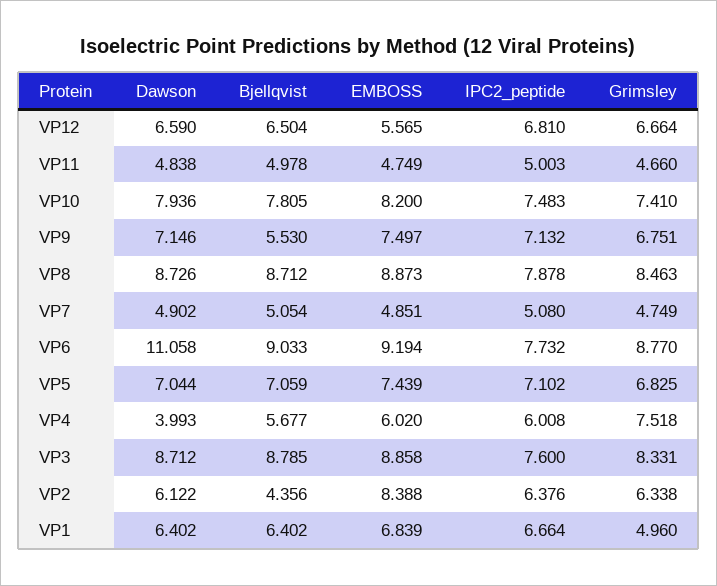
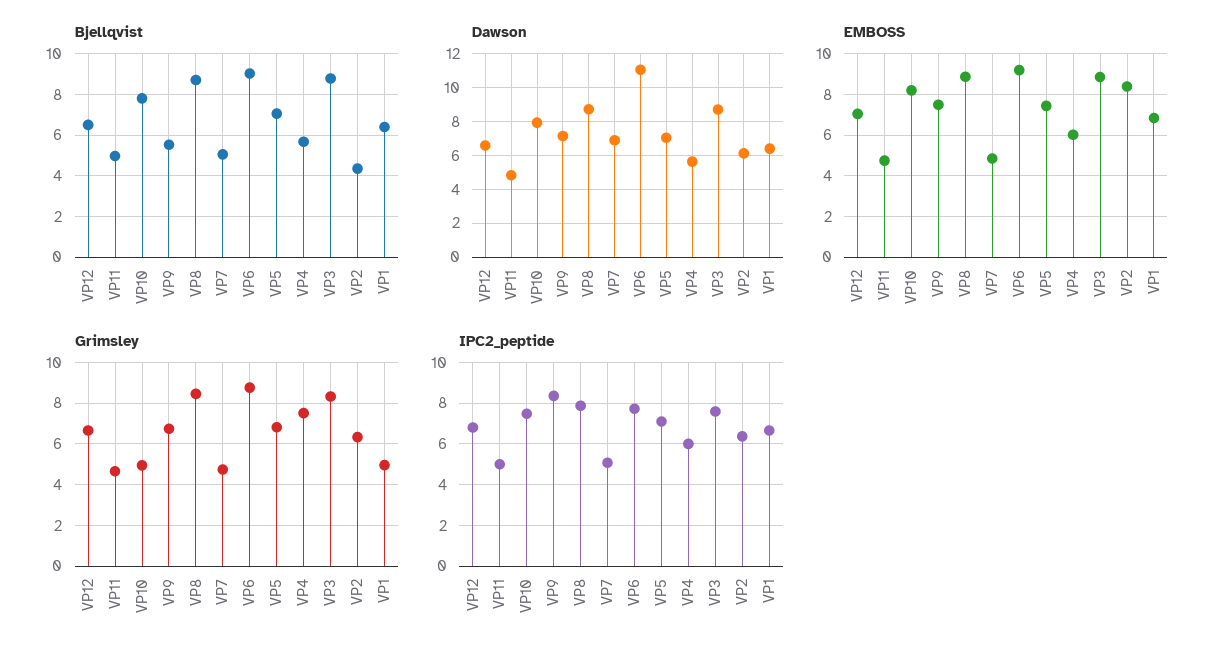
  {
    "Dawson": {
      "VP12": 6.59,
      "VP11": 4.838,
      "VP10": 7.936,
      "VP9": 7.146,
      "VP8": 8.726,
-     "VP7": 4.902,
+     "VP7": 7,
      "VP6": 11.058,
      "VP5": 7.044,
-     "VP4": 3.993,
+     "VP4": 5.5,
      "VP3": 8.712,
      "VP2": 6.122,
      "VP1": 6.402
    },
    "Bjellqvist": {
      "VP12": 6.504,
      "VP11": 4.978,
      "VP10": 7.805,
      "VP9": 5.53,
      "VP8": 8.712,
      "VP7": 5.054,
      "VP6": 9.033,
      "VP5": 7.059,
      "VP4": 5.677,
      "VP3": 8.785,
      "VP2": 4.356,
      "VP1": 6.402
    },
    "EMBOSS": {
-     "VP12": 5.565,
+     "VP12": 7,
      "VP11": 4.749,
      "VP10": 8.2,
      "VP9": 7.497,
      "VP8": 8.873,
      "VP7": 4.851,
      "VP6": 9.194,
      "VP5": 7.439,
      "VP4": 6.02,
      "VP3": 8.858,
      "VP2": 8.388,
      "VP1": 6.839
    },
    "IPC2_peptide": {
      "VP12": 6.81,
      "VP11": 5.003,
      "VP10": 7.483,
-     "VP9": 7.132,
+     "VP9": 8.5,
      "VP8": 7.878,
      "VP7": 5.08,
      "VP6": 7.732,
      "VP5": 7.102,
      "VP4": 6.008,
      "VP3": 7.6,
      "VP2": 6.376,
      "VP1": 6.664
    },
    "Grimsley": {
      "VP12": 6.664,
      "VP11": 4.66,
-     "VP10": 7.41,
+     "VP10": 5,
      "VP9": 6.751,
      "VP8": 8.463,
      "VP7": 4.749,
      "VP6": 8.77,
      "VP5": 6.825,
      "VP4": 7.518,
      "VP3": 8.331,
      "VP2": 6.338,
      "VP1": 4.96
    }
  }

